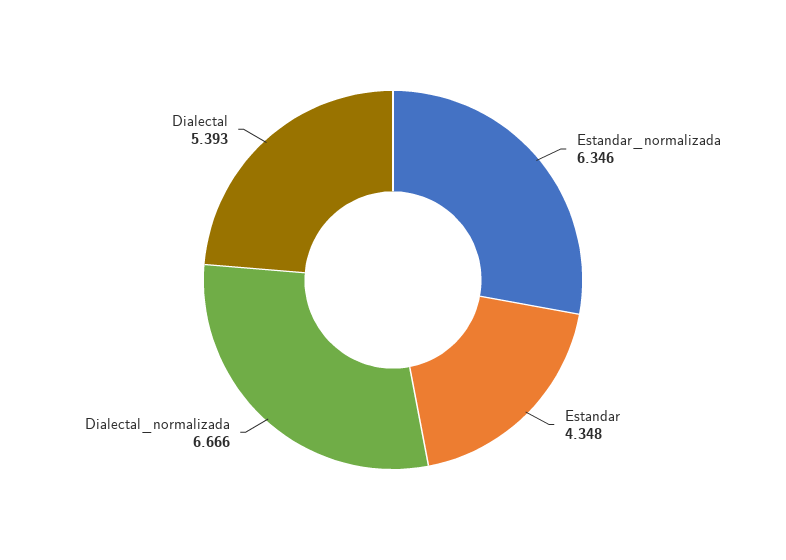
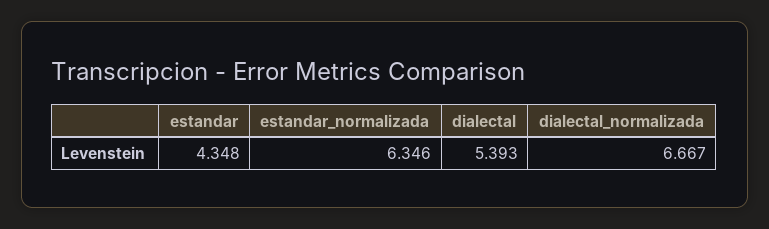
  {
    "Estandar_normalizada": 6.346,
    "Estandar": 4.348,
-   "Dialectal_normalizada": 6.666,
+   "Dialectal_normalizada": 6.667,
    "Dialectal": 5.393
  }

